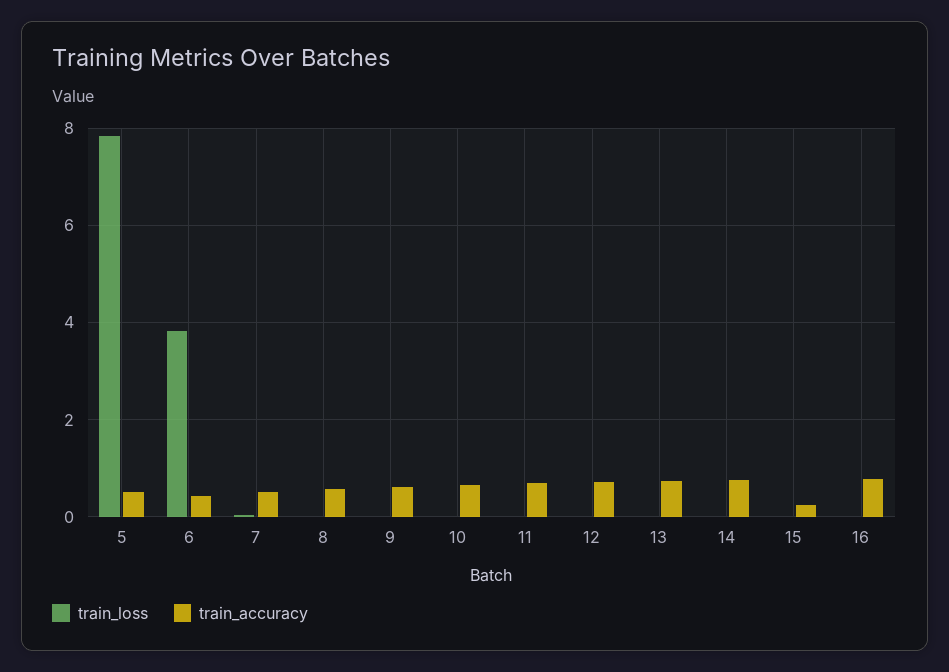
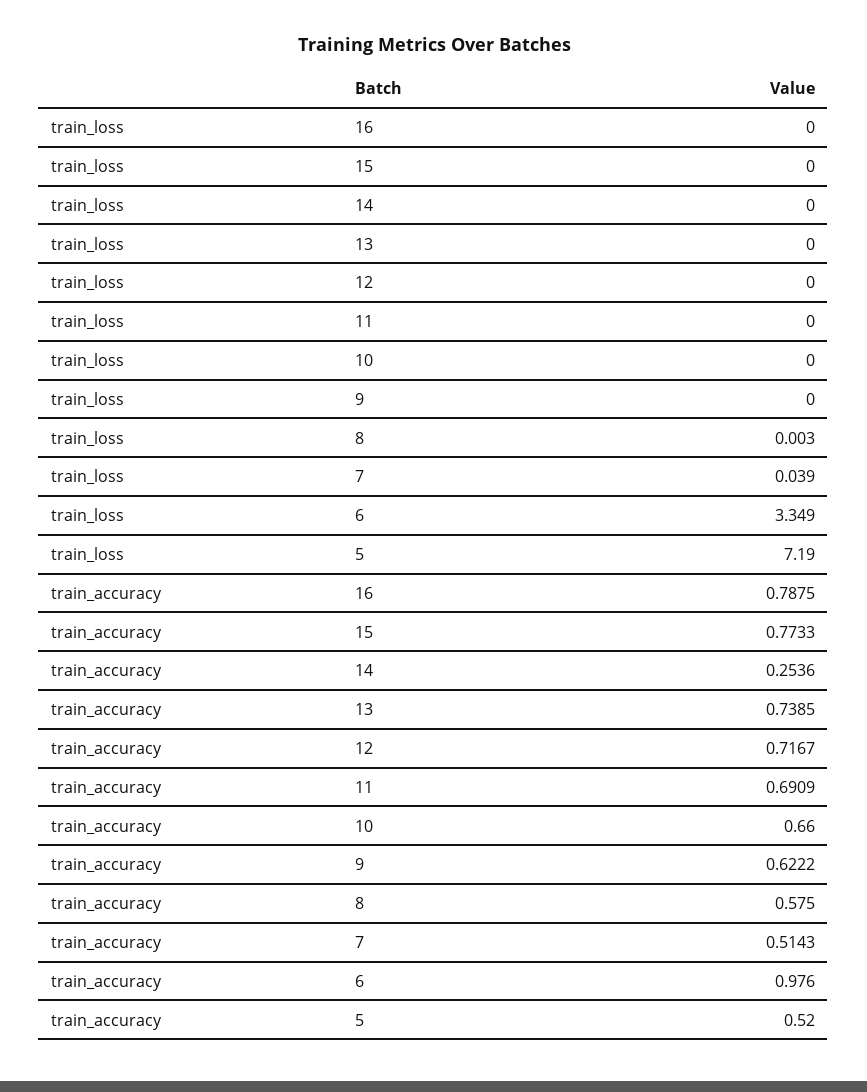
  {
    "train_loss": {
-     "5": 7.8,
+     "5": 7.19,
-     "6": 3.8,
+     "6": 3.349,
      "7": 0.039,
      "8": 0.003,
      "9": 0,
      "10": 0,
      "11": 0,
      "12": 0,
      "13": 0,
      "14": 0,
      "15": 0,
      "16": 0
    },
    "train_accuracy": {
      "5": 0.52,
-     "6": 0.4,
+     "6": 0.976,
      "7": 0.5143,
      "8": 0.575,
      "9": 0.6222,
      "10": 0.66,
      "11": 0.6909,
      "12": 0.7167,
      "13": 0.7385,
-     "14": 0.8,
+     "14": 0.2536,
-     "15": 0.2,
+     "15": 0.7733,
      "16": 0.7875
    }
  }

